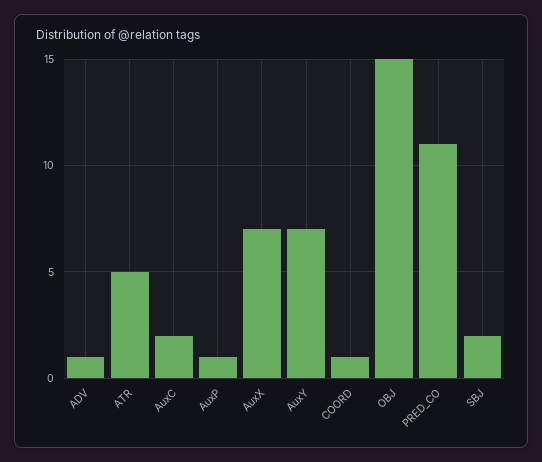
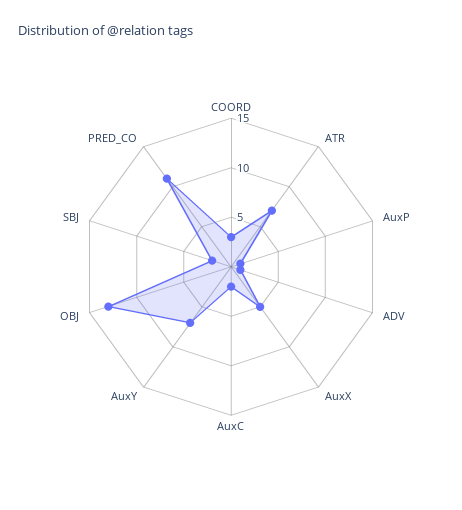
  {
    "ADV": 1,
-   "ATR": 5,
+   "ATR": 7,
    "AuxC": 2,
    "AuxP": 1,
-   "AuxX": 7,
+   "AuxX": 5,
    "AuxY": 7,
-   "COORD": 1,
+   "COORD": 3,
-   "OBJ": 15,
+   "OBJ": 13,
    "PRED_CO": 11,
    "SBJ": 2
  }

